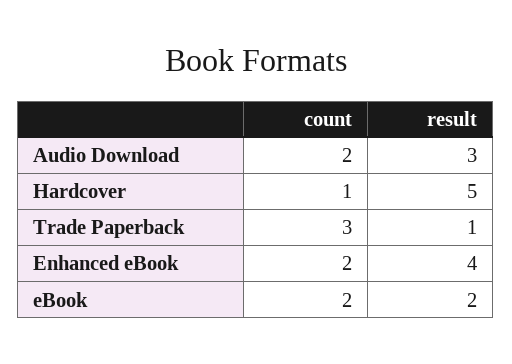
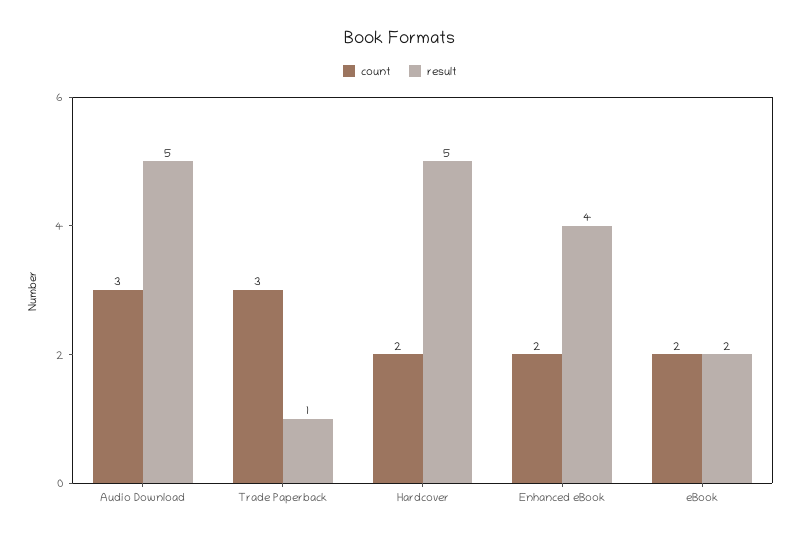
  {
    "count": {
-     "Audio Download": 2,
+     "Audio Download": 3,
-     "Hardcover": 1,
+     "Hardcover": 2,
      "Trade Paperback": 3,
      "Enhanced eBook": 2,
      "eBook": 2
    },
    "result": {
-     "Audio Download": 3,
+     "Audio Download": 5,
      "Hardcover": 5,
      "Trade Paperback": 1,
      "Enhanced eBook": 4,
      "eBook": 2
    }
  }

